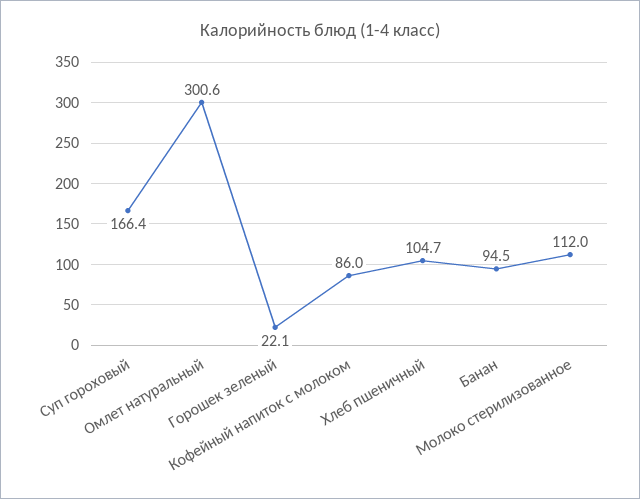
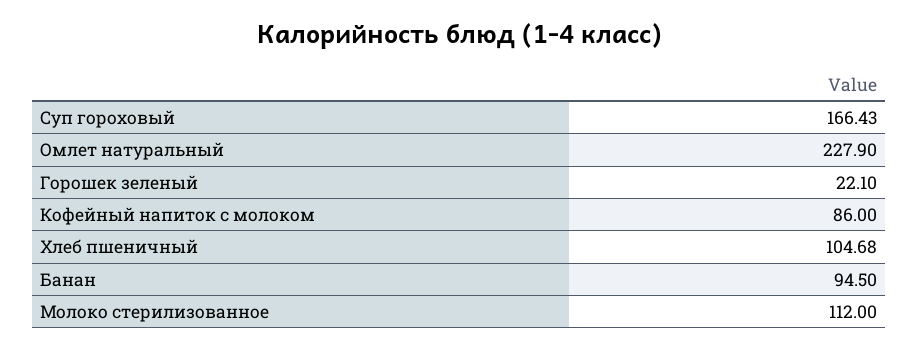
  {
    "Суп гороховый": 166.43,
-   "Омлет натуральный": 300.6,
+   "Омлет натуральный": 227.9,
    "Горошек зеленый": 22.1,
    "Кофейный напиток с молоком": 86,
    "Хлеб пшеничный": 104.68,
    "Банан": 94.5,
    "Молоко стерилизованное": 112
  }

